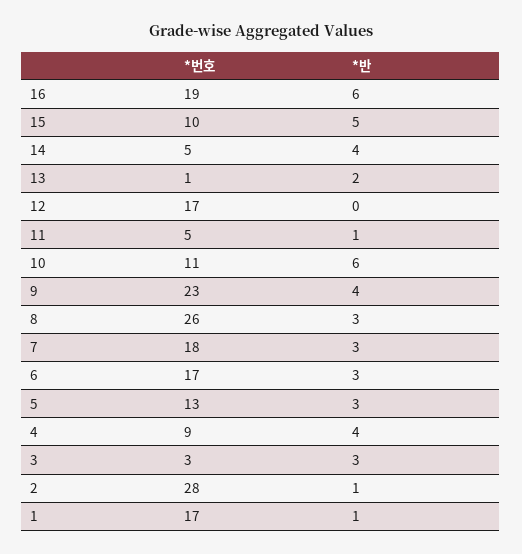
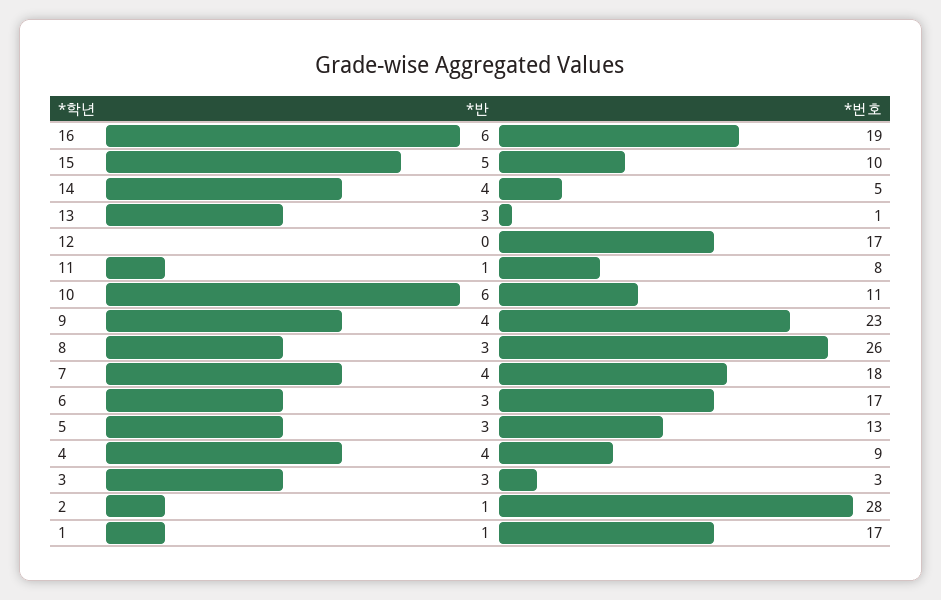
  {
    "*번호": {
      "16": 19,
      "15": 10,
      "14": 5,
      "13": 1,
      "12": 17,
-     "11": 5,
+     "11": 8,
      "10": 11,
      "9": 23,
      "8": 26,
      "7": 18,
      "6": 17,
      "5": 13,
      "4": 9,
      "3": 3,
      "2": 28,
      "1": 17
    },
    "*반": {
      "16": 6,
      "15": 5,
      "14": 4,
-     "13": 2,
+     "13": 3,
      "12": 0,
      "11": 1,
      "10": 6,
      "9": 4,
      "8": 3,
-     "7": 3,
+     "7": 4,
      "6": 3,
      "5": 3,
      "4": 4,
      "3": 3,
      "2": 1,
      "1": 1
    }
  }

